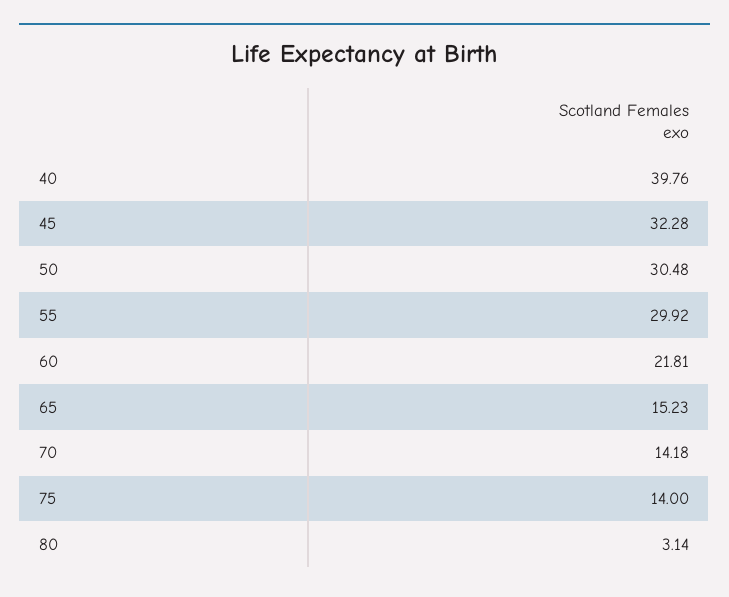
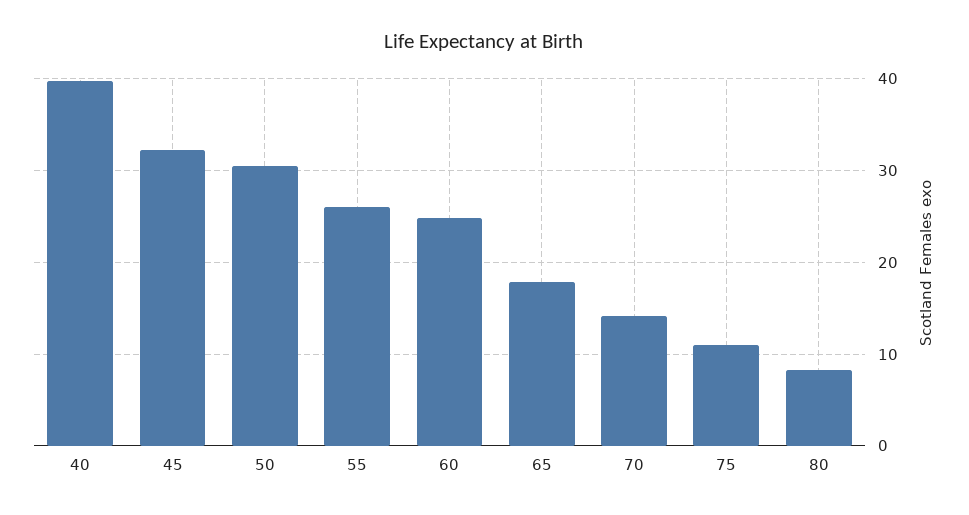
  {
    "40": 39.76,
    "45": 32.28,
    "50": 30.48,
-   "55": 29.92,
+   "55": 26,
-   "60": 21.81,
+   "60": 25,
-   "65": 15.23,
+   "65": 18,
    "70": 14.18,
-   "75": 14,
+   "75": 11,
-   "80": 3.14
+   "80": 8
  }

